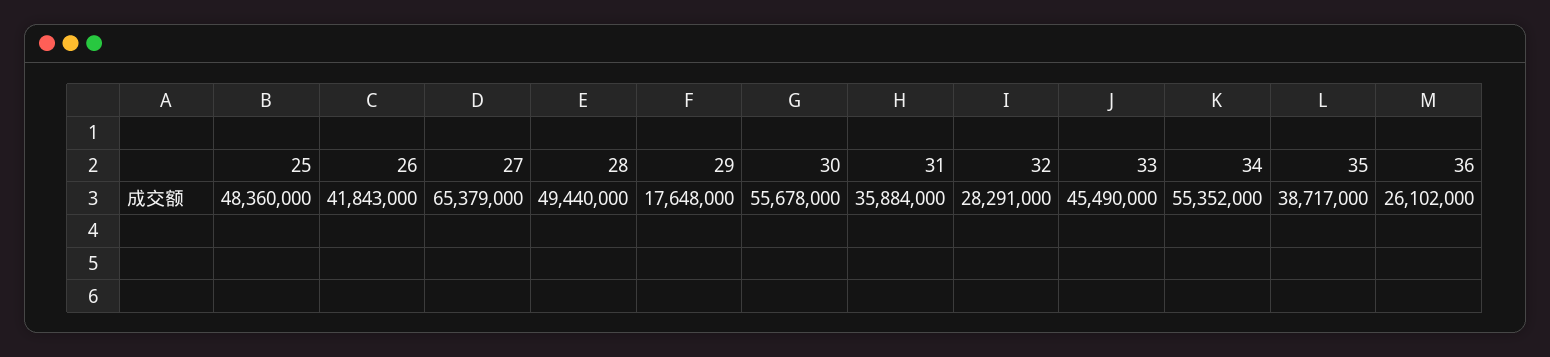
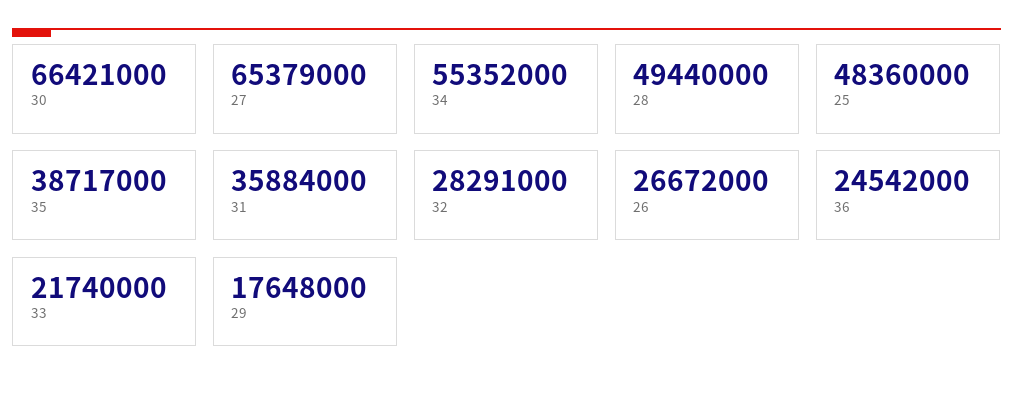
  {
    "25": 48360000,
-   "26": 41843000,
+   "26": 26672000,
    "27": 65379000,
    "28": 49440000,
    "29": 17648000,
-   "30": 55678000,
+   "30": 66421000,
    "31": 35884000,
    "32": 28291000,
-   "33": 45490000,
+   "33": 21740000,
    "34": 55352000,
    "35": 38717000,
-   "36": 26102000
+   "36": 24542000
  }

